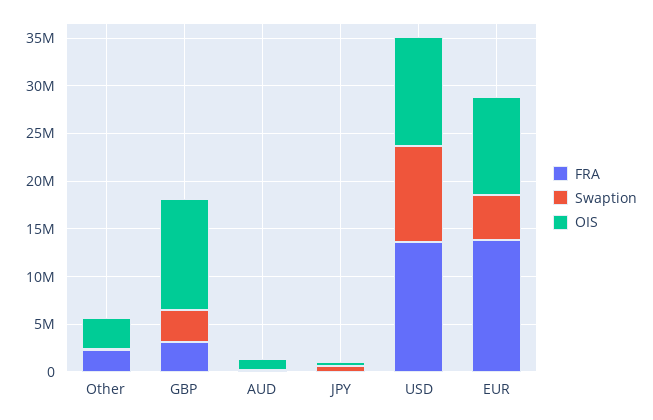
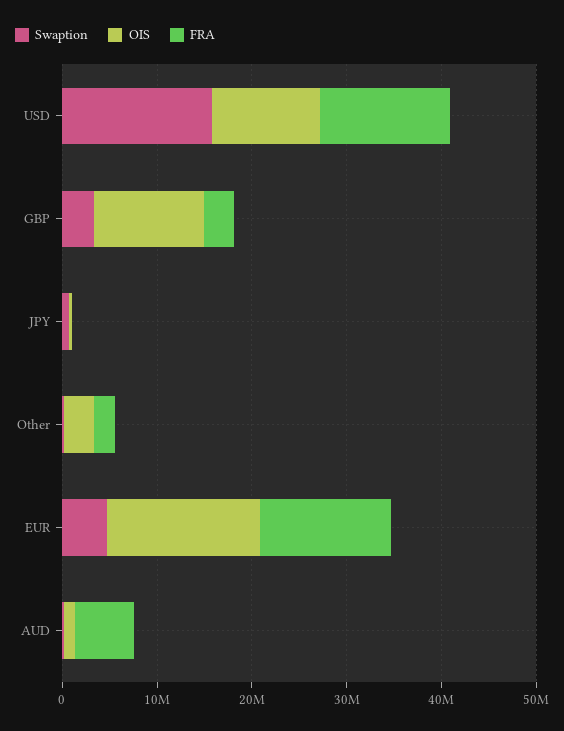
  {
    "FRA": {
      "Other": 2000000,
      "GBP": 3000000,
-     "AUD": 0,
+     "AUD": 6000000,
      "JPY": 0,
      "USD": 14000000,
      "EUR": 14000000
    },
    "Swaption": {
      "Other": 0,
      "GBP": 3000000,
      "AUD": 0,
      "JPY": 1000000,
-     "USD": 10000000,
+     "USD": 16000000,
      "EUR": 5000000
    },
    "OIS": {
      "Other": 3000000,
      "GBP": 12000000,
      "AUD": 1000000,
      "JPY": 0,
      "USD": 11000000,
-     "EUR": 10000000
+     "EUR": 16000000
    }
  }

